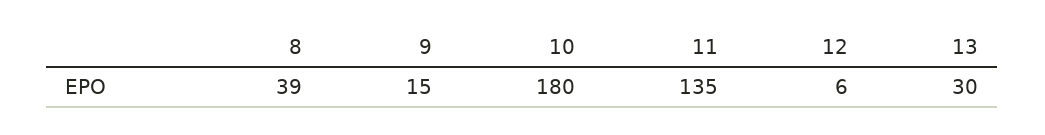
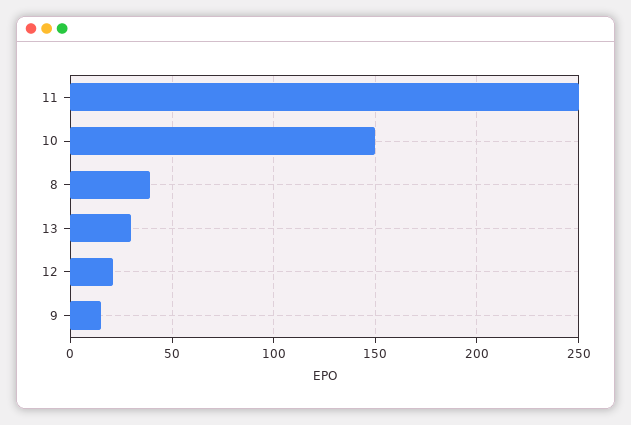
  {
    "8": 39,
    "9": 15,
-   "10": 180,
+   "10": 150,
-   "11": 135,
+   "11": 250,
-   "12": 6,
+   "12": 20,
    "13": 30
  }

